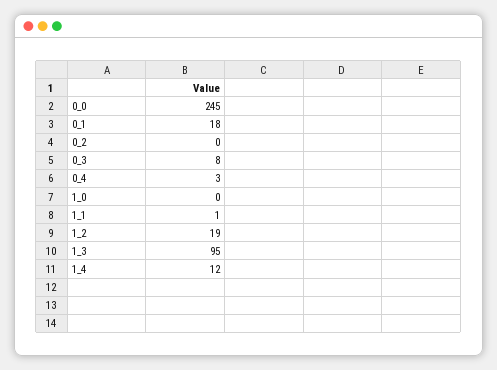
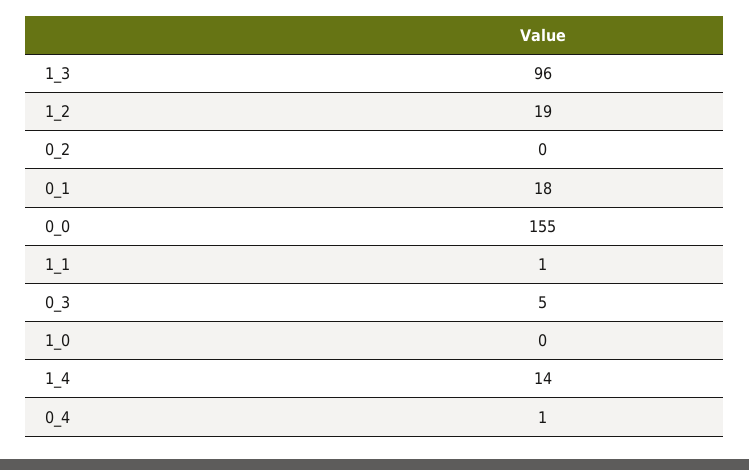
  {
-   "0_0": 245,
+   "0_0": 155,
    "0_1": 18,
    "0_2": 0,
-   "0_3": 8,
+   "0_3": 5,
-   "0_4": 3,
+   "0_4": 1,
    "1_0": 0,
    "1_1": 1,
    "1_2": 19,
-   "1_3": 95,
+   "1_3": 96,
-   "1_4": 12
+   "1_4": 14
  }

